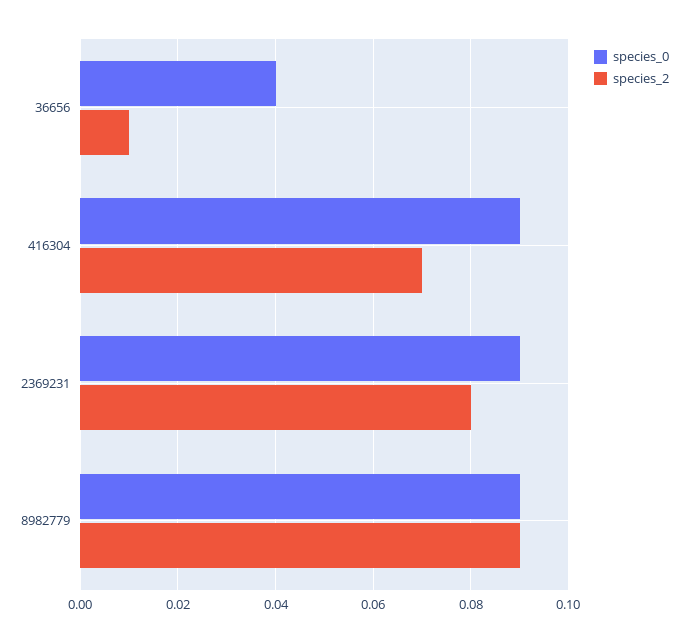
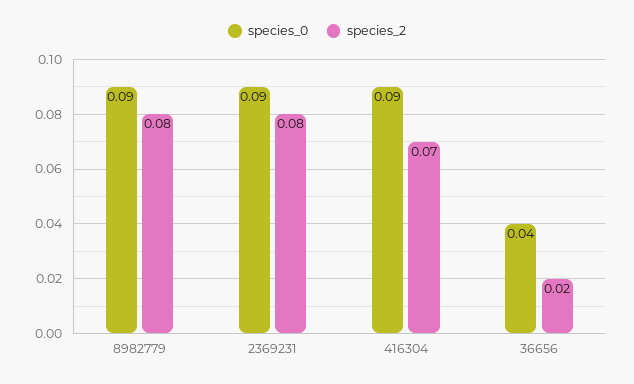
  {
    "species_0": {
      "36656": 0.04,
      "416304": 0.09,
      "2369231": 0.09,
      "8982779": 0.09
    },
    "species_2": {
-     "36656": 0.01,
+     "36656": 0.02,
      "416304": 0.07,
      "2369231": 0.08,
-     "8982779": 0.09
+     "8982779": 0.08
    }
  }

